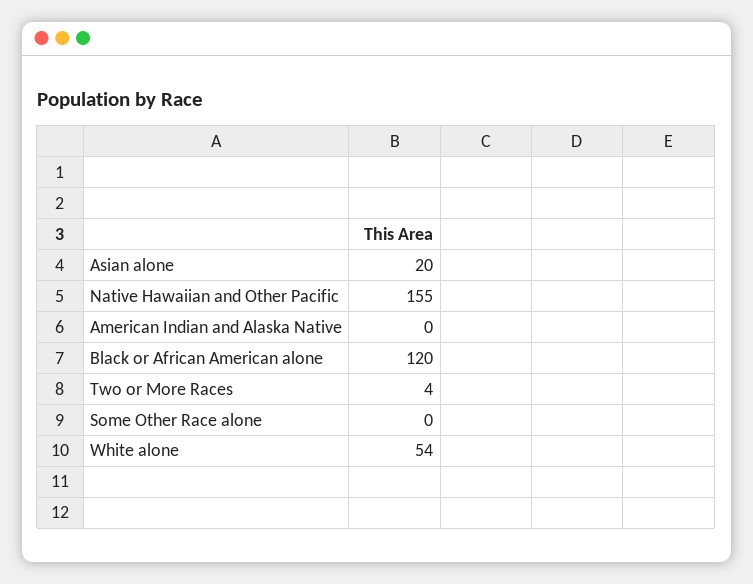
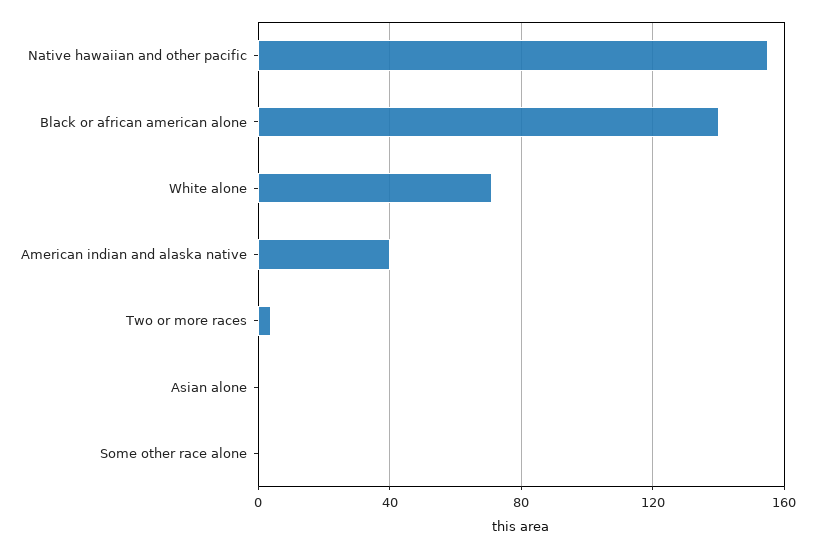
  {
-   "Asian alone": 20,
+   "Asian alone": 0,
    "Native Hawaiian and Other Pacific": 155,
-   "American Indian and Alaska Native": 0,
+   "American Indian and Alaska Native": 40,
-   "Black or African American alone": 120,
+   "Black or African American alone": 140,
    "Two or More Races": 4,
    "Some Other Race alone": 0,
-   "White alone": 54
+   "White alone": 70
  }

